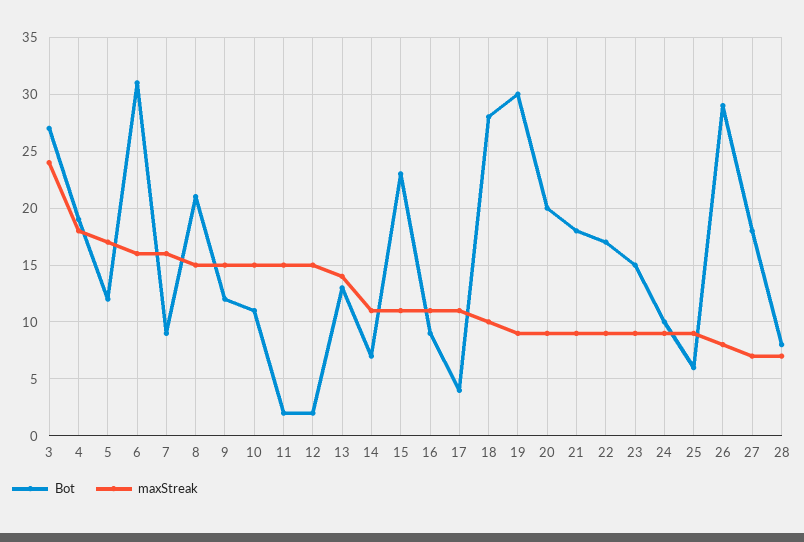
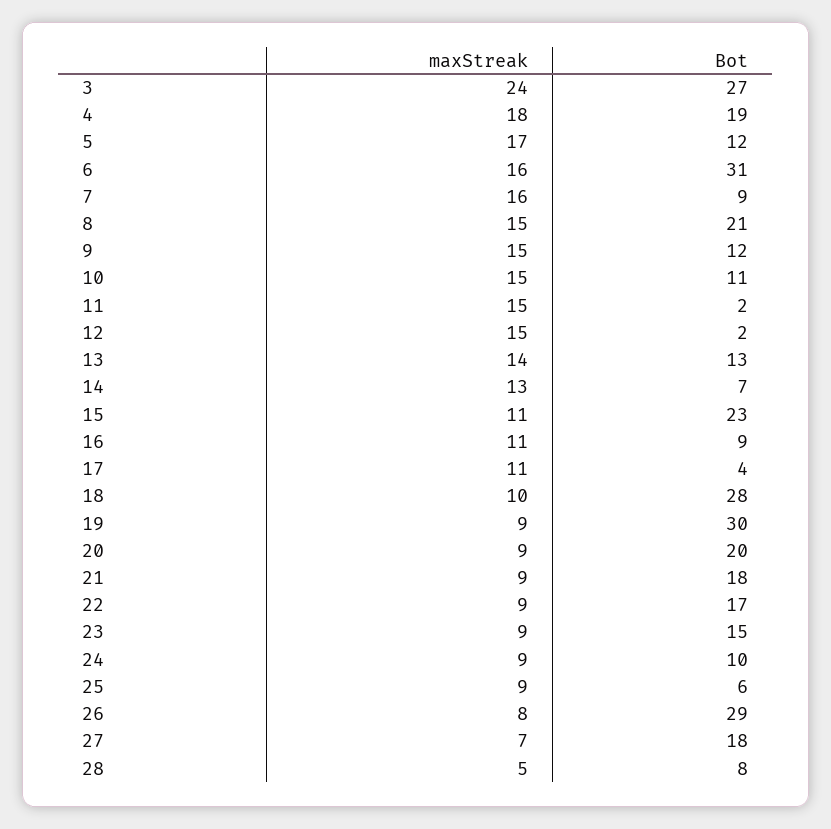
  {
    "Bot": {
      "3": 27,
      "4": 19,
      "5": 12,
      "6": 31,
      "7": 9,
      "8": 21,
      "9": 12,
      "10": 11,
      "11": 2,
      "12": 2,
      "13": 13,
      "14": 7,
      "15": 23,
      "16": 9,
      "17": 4,
      "18": 28,
      "19": 30,
      "20": 20,
      "21": 18,
      "22": 17,
      "23": 15,
      "24": 10,
      "25": 6,
      "26": 29,
      "27": 18,
      "28": 8
    },
    "maxStreak": {
      "3": 24,
      "4": 18,
      "5": 17,
      "6": 16,
      "7": 16,
      "8": 15,
      "9": 15,
      "10": 15,
      "11": 15,
      "12": 15,
      "13": 14,
-     "14": 11,
+     "14": 13,
      "15": 11,
      "16": 11,
      "17": 11,
      "18": 10,
      "19": 9,
      "20": 9,
      "21": 9,
      "22": 9,
      "23": 9,
      "24": 9,
      "25": 9,
      "26": 8,
      "27": 7,
-     "28": 7
+     "28": 5
    }
  }

